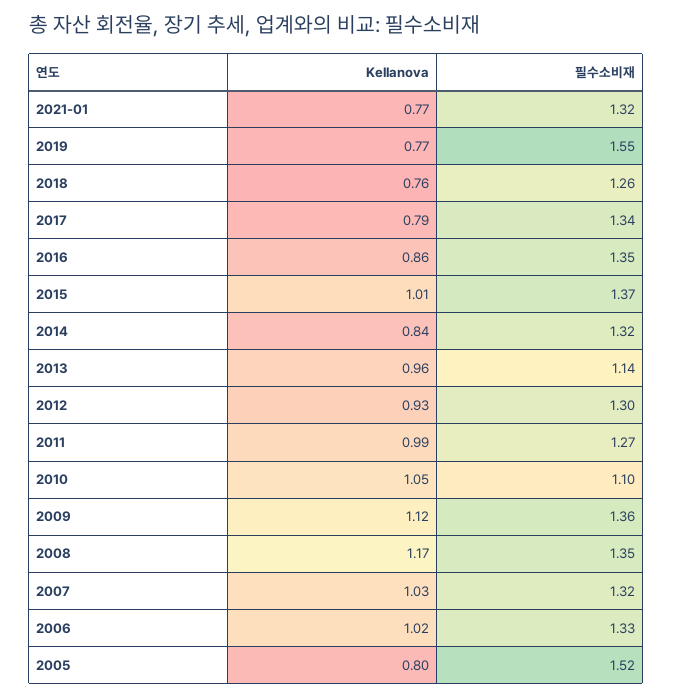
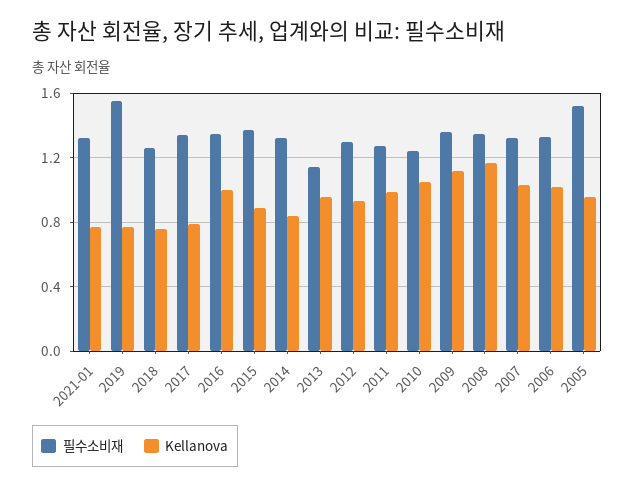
  {
    "Kellanova": {
      "2021-01": 0.77,
      "2019": 0.77,
      "2018": 0.76,
      "2017": 0.79,
-     "2016": 0.86,
+     "2016": 1,
-     "2015": 1.01,
+     "2015": 0.9,
      "2014": 0.84,
      "2013": 0.96,
      "2012": 0.93,
      "2011": 0.99,
      "2010": 1.05,
      "2009": 1.12,
      "2008": 1.17,
      "2007": 1.03,
      "2006": 1.02,
-     "2005": 0.8
+     "2005": 0.95
    },
    "필수소비재": {
      "2021-01": 1.32,
      "2019": 1.55,
      "2018": 1.26,
      "2017": 1.34,
      "2016": 1.35,
      "2015": 1.37,
      "2014": 1.32,
      "2013": 1.14,
      "2012": 1.3,
      "2011": 1.27,
-     "2010": 1.1,
+     "2010": 1.25,
      "2009": 1.36,
      "2008": 1.35,
      "2007": 1.32,
      "2006": 1.33,
      "2005": 1.52
    }
  }

